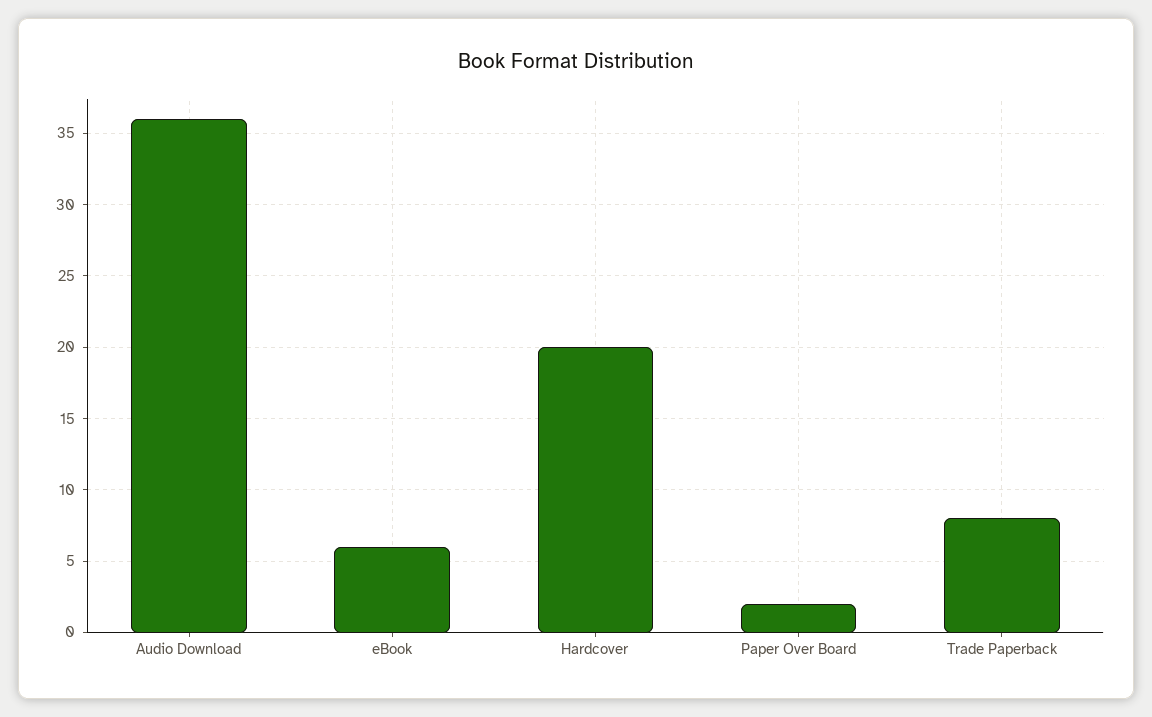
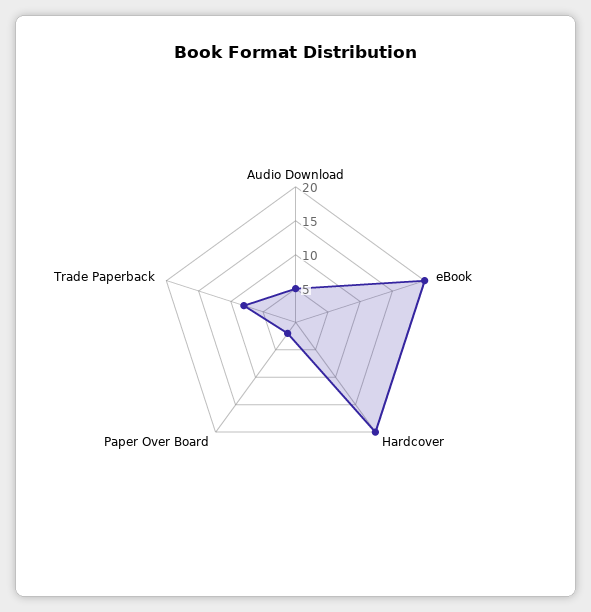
  {
-   "Audio Download": 36,
+   "Audio Download": 5,
-   "eBook": 6,
+   "eBook": 20,
    "Hardcover": 20,
    "Paper Over Board": 2,
    "Trade Paperback": 8
  }

